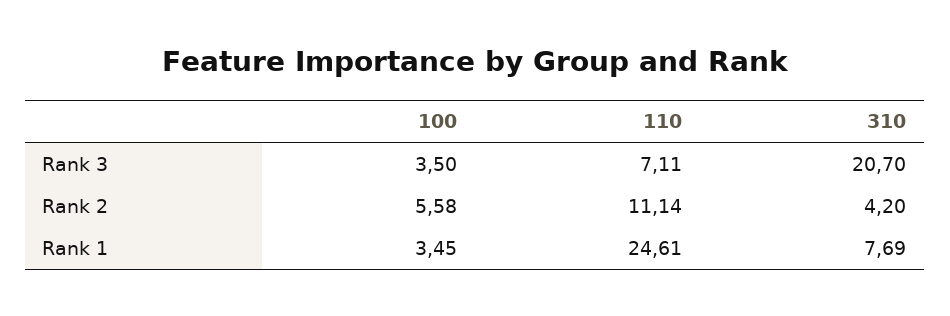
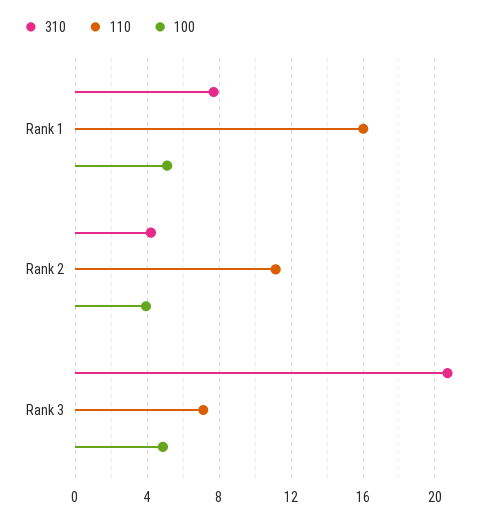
  {
    "100": {
-     "Rank 3": 3.5,
+     "Rank 3": 5,
-     "Rank 2": 5.58,
+     "Rank 2": 4,
-     "Rank 1": 3.45
+     "Rank 1": 5
    },
    "110": {
      "Rank 3": 7.11,
      "Rank 2": 11.14,
-     "Rank 1": 24.61
+     "Rank 1": 16
    },
    "310": {
      "Rank 3": 20.7,
      "Rank 2": 4.2,
      "Rank 1": 7.69
    }
  }

